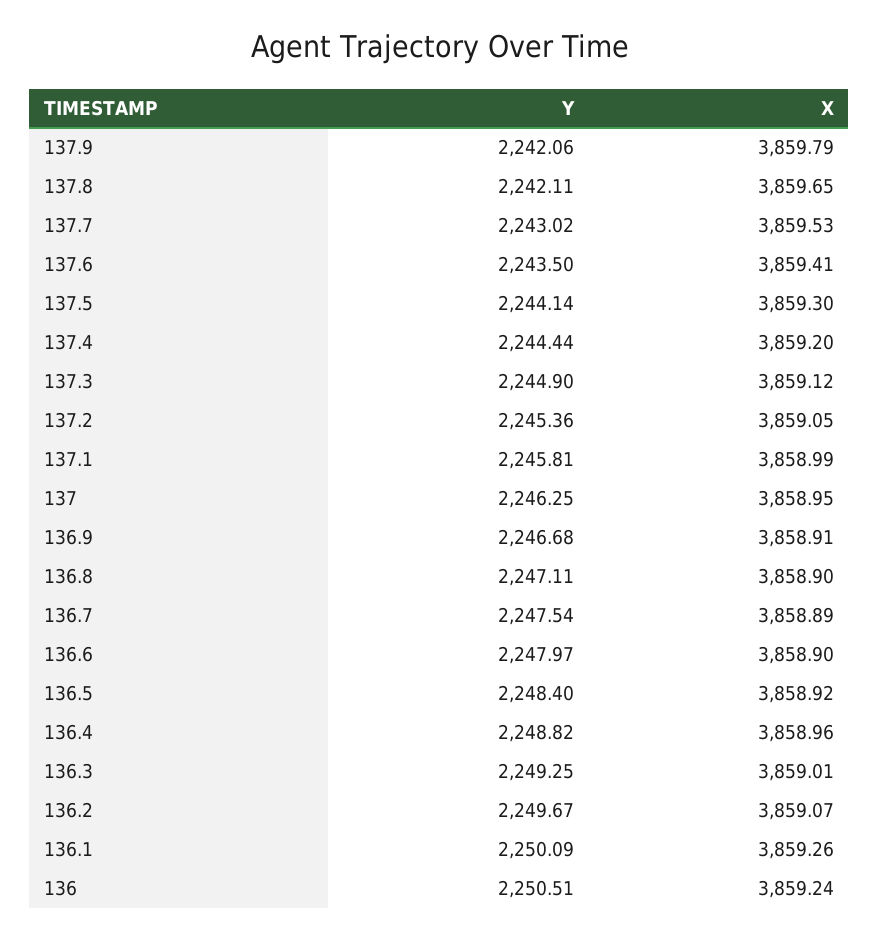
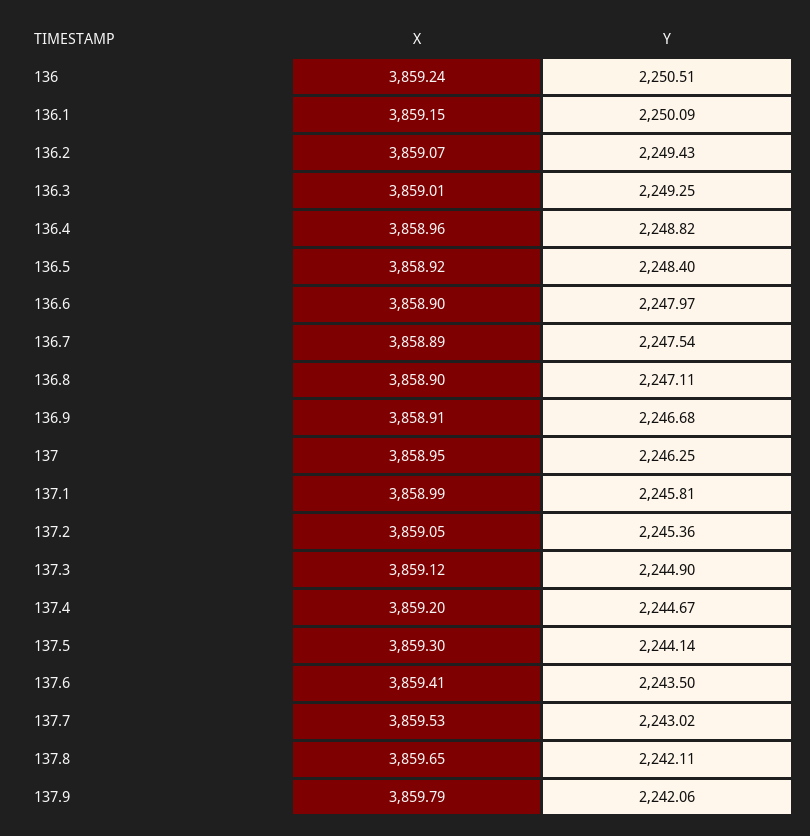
  {
    "Y": {
      "137.9": 2242.06,
      "137.8": 2242.11,
      "137.7": 2243.02,
      "137.6": 2243.5,
      "137.5": 2244.14,
-     "137.4": 2244.44,
+     "137.4": 2244.67,
      "137.3": 2244.9,
      "137.2": 2245.36,
      "137.1": 2245.81,
      "137": 2246.25,
      "136.9": 2246.68,
      "136.8": 2247.11,
      "136.7": 2247.54,
      "136.6": 2247.97,
      "136.5": 2248.4,
      "136.4": 2248.82,
      "136.3": 2249.25,
-     "136.2": 2249.67,
+     "136.2": 2249.43,
      "136.1": 2250.09,
      "136": 2250.51
    },
    "X": {
      "137.9": 3859.79,
      "137.8": 3859.65,
      "137.7": 3859.53,
      "137.6": 3859.41,
      "137.5": 3859.3,
      "137.4": 3859.2,
      "137.3": 3859.12,
      "137.2": 3859.05,
      "137.1": 3858.99,
      "137": 3858.95,
      "136.9": 3858.91,
      "136.8": 3858.9,
      "136.7": 3858.89,
      "136.6": 3858.9,
      "136.5": 3858.92,
      "136.4": 3858.96,
      "136.3": 3859.01,
      "136.2": 3859.07,
-     "136.1": 3859.26,
+     "136.1": 3859.15,
      "136": 3859.24
    }
  }

